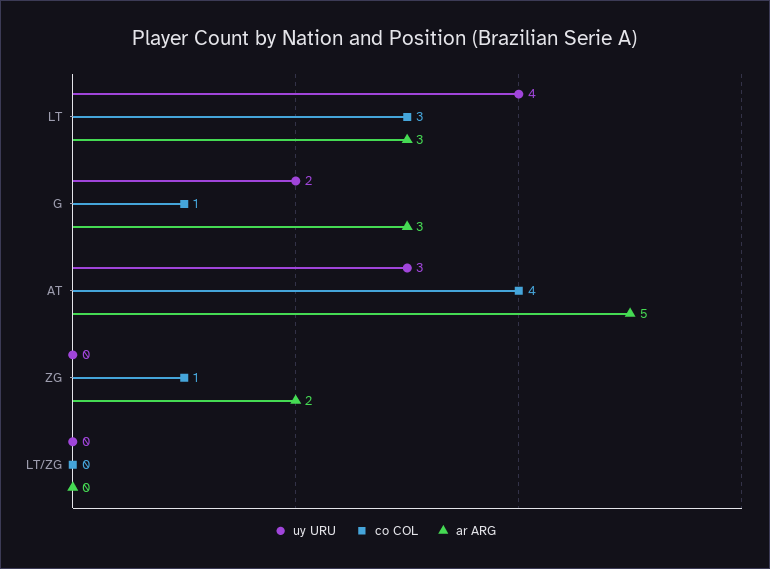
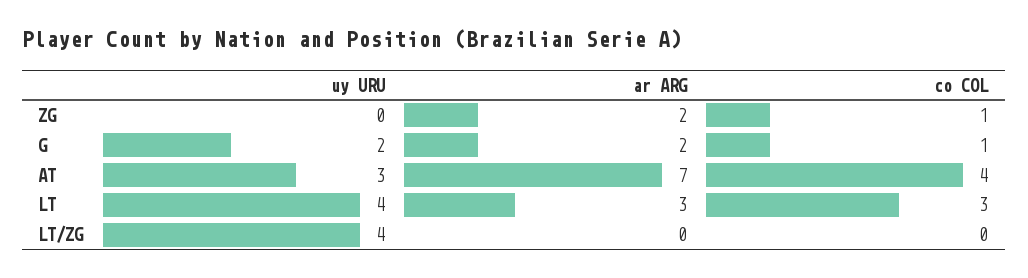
  {
    "uy URU": {
      "LT": 4,
      "G": 2,
      "AT": 3,
      "ZG": 0,
-     "LT/ZG": 0
+     "LT/ZG": 4
    },
    "co COL": {
      "LT": 3,
      "G": 1,
      "AT": 4,
      "ZG": 1,
      "LT/ZG": 0
    },
    "ar ARG": {
      "LT": 3,
-     "G": 3,
+     "G": 2,
-     "AT": 5,
+     "AT": 7,
      "ZG": 2,
      "LT/ZG": 0
    }
  }

